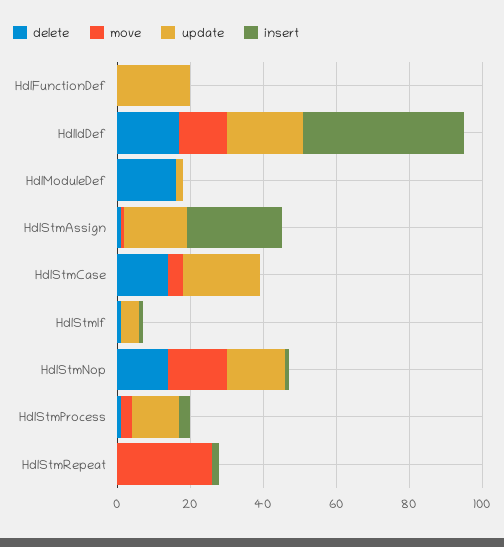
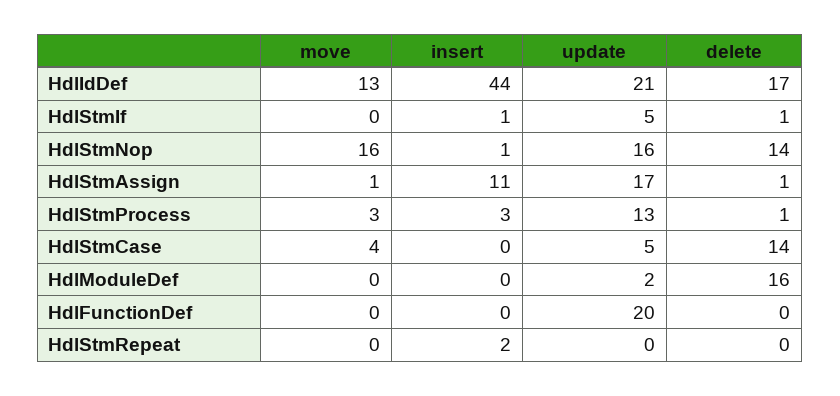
  {
    "delete": {
      "HdlFunctionDef": 0,
      "HdlIdDef": 17,
      "HdlModuleDef": 16,
      "HdlStmAssign": 1,
      "HdlStmCase": 14,
      "HdlStmIf": 1,
      "HdlStmNop": 14,
      "HdlStmProcess": 1,
      "HdlStmRepeat": 0
    },
    "move": {
      "HdlFunctionDef": 0,
      "HdlIdDef": 13,
      "HdlModuleDef": 0,
      "HdlStmAssign": 1,
      "HdlStmCase": 4,
      "HdlStmIf": 0,
      "HdlStmNop": 16,
      "HdlStmProcess": 3,
-     "HdlStmRepeat": 25
+     "HdlStmRepeat": 0
    },
    "update": {
      "HdlFunctionDef": 20,
      "HdlIdDef": 21,
      "HdlModuleDef": 2,
      "HdlStmAssign": 17,
-     "HdlStmCase": 20,
+     "HdlStmCase": 5,
      "HdlStmIf": 5,
      "HdlStmNop": 16,
      "HdlStmProcess": 13,
      "HdlStmRepeat": 0
    },
    "insert": {
      "HdlFunctionDef": 0,
      "HdlIdDef": 44,
      "HdlModuleDef": 0,
-     "HdlStmAssign": 25,
+     "HdlStmAssign": 11,
      "HdlStmCase": 0,
      "HdlStmIf": 1,
      "HdlStmNop": 1,
      "HdlStmProcess": 3,
      "HdlStmRepeat": 2
    }
  }

